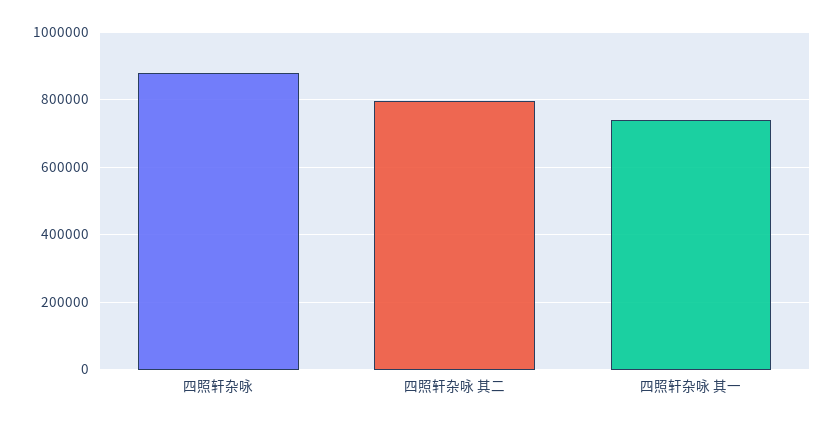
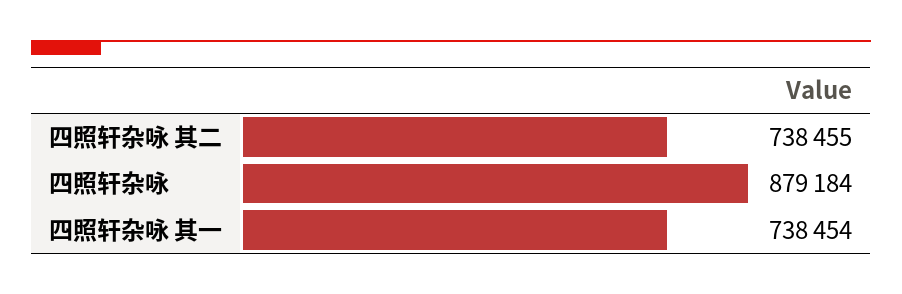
  {
    "四照轩杂咏": 879184,
-   "四照轩杂咏 其二": 800000,
+   "四照轩杂咏 其二": 738455,
    "四照轩杂咏 其一": 738454
  }

